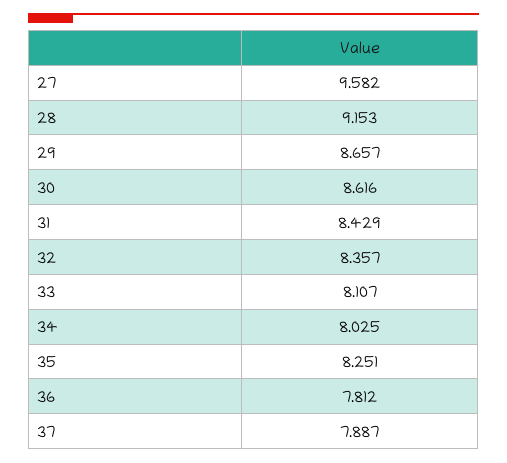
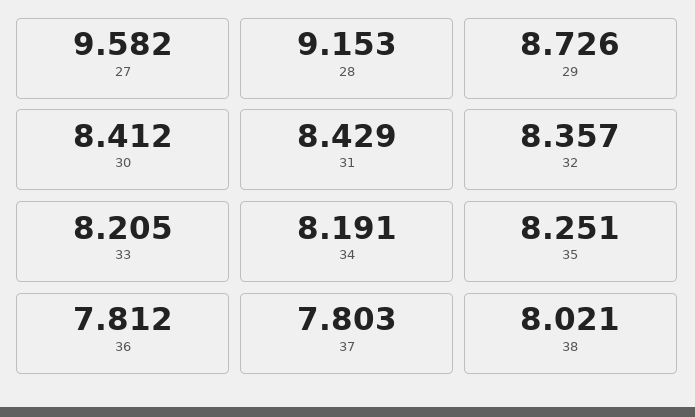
  {
    "27": 9.582,
    "28": 9.153,
-   "29": 8.657,
+   "29": 8.726,
-   "30": 8.616,
+   "30": 8.412,
    "31": 8.429,
    "32": 8.357,
-   "33": 8.107,
+   "33": 8.205,
-   "34": 8.025,
+   "34": 8.191,
    "35": 8.251,
    "36": 7.812,
-   "37": 7.887
+   "37": 7.803,
+   "38": 8.021
  }

